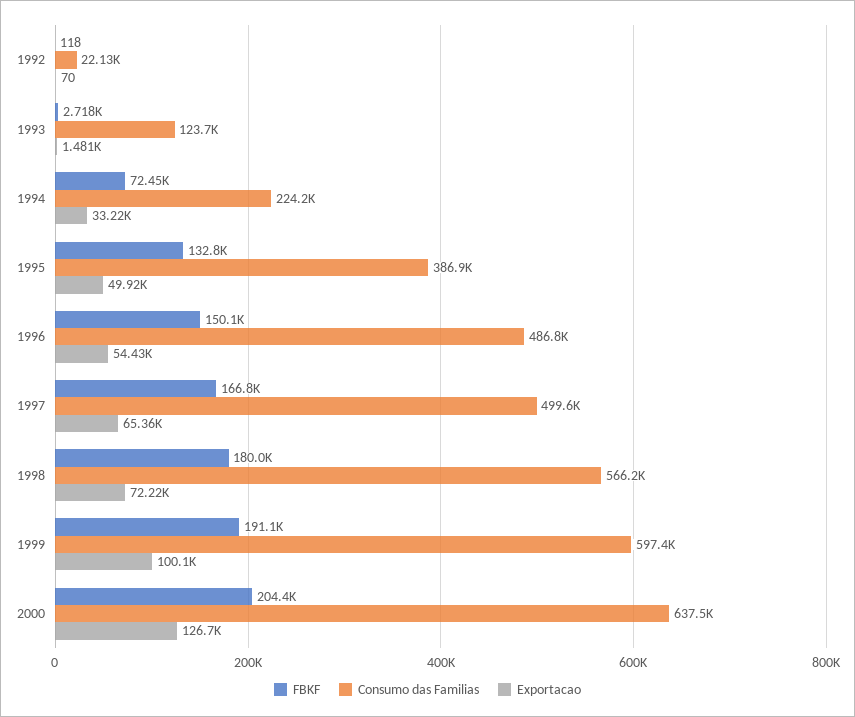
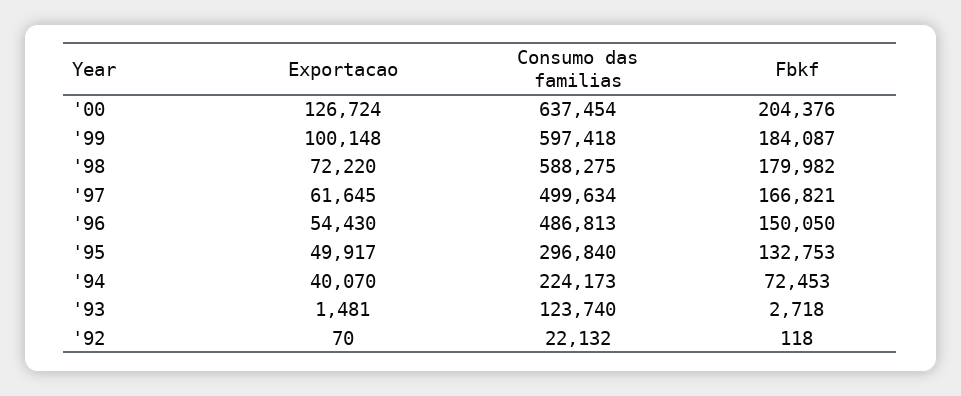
  {
    "FBKF": {
      "1992": 118,
      "1993": 2718,
      "1994": 72453,
      "1995": 132753,
      "1996": 150050,
      "1997": 166821,
      "1998": 179982,
-     "1999": 191100,
+     "1999": 184087,
      "2000": 204376
    },
    "Consumo das Familias": {
      "1992": 22132,
      "1993": 123740,
      "1994": 224173,
-     "1995": 386900,
+     "1995": 296840,
      "1996": 486813,
      "1997": 499634,
-     "1998": 566200,
+     "1998": 588275,
      "1999": 597418,
      "2000": 637454
    },
    "Exportacao": {
      "1992": 70,
      "1993": 1481,
-     "1994": 33220,
+     "1994": 40070,
      "1995": 49917,
      "1996": 54430,
-     "1997": 65360,
+     "1997": 61645,
      "1998": 72220,
      "1999": 100148,
      "2000": 126724
    }
  }

